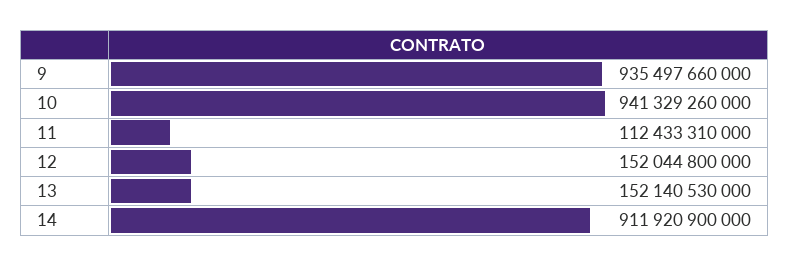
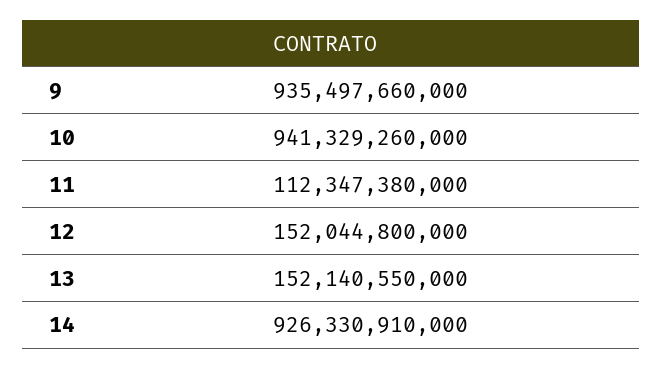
  {
    "9": 935497660000,
    "10": 941329260000,
-   "11": 112433310000,
+   "11": 112347380000,
    "12": 152044800000,
-   "13": 152140530000,
+   "13": 152140550000,
-   "14": 911920900000
+   "14": 926330910000
  }

